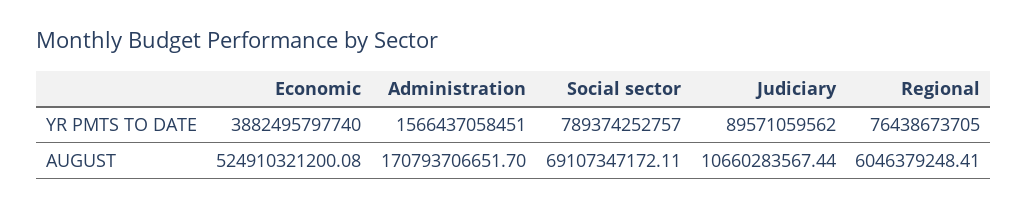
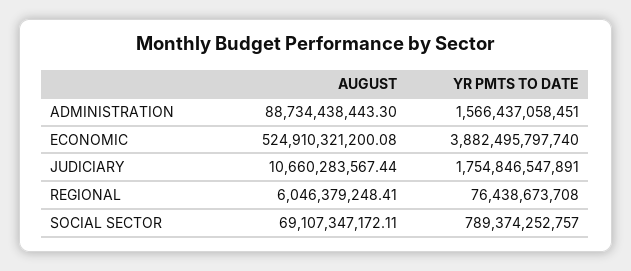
  {
    "Economic": {
      "YR PMTS TO DATE": 3882495797740,
      "AUGUST": 524910321200.08
    },
    "Administration": {
      "YR PMTS TO DATE": 1566437058451,
-     "AUGUST": 170793706651.7
+     "AUGUST": 88734438443.3
    },
    "Social sector": {
      "YR PMTS TO DATE": 789374252757,
      "AUGUST": 69107347172.11
    },
    "Judiciary": {
-     "YR PMTS TO DATE": 89571059562,
+     "YR PMTS TO DATE": 1754846547891,
      "AUGUST": 10660283567.44
    },
    "Regional": {
-     "YR PMTS TO DATE": 76438673705,
+     "YR PMTS TO DATE": 76438673708,
      "AUGUST": 6046379248.41
    }
  }

